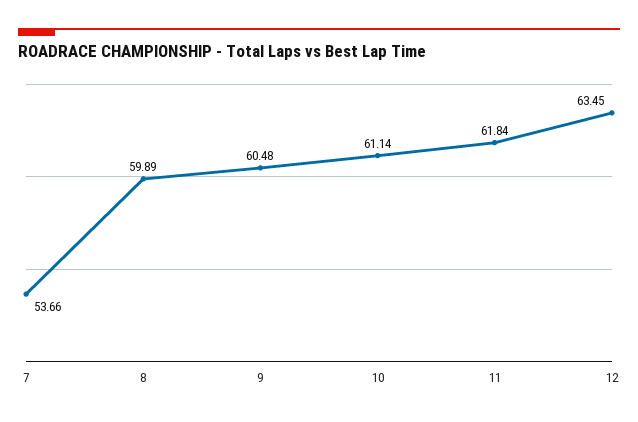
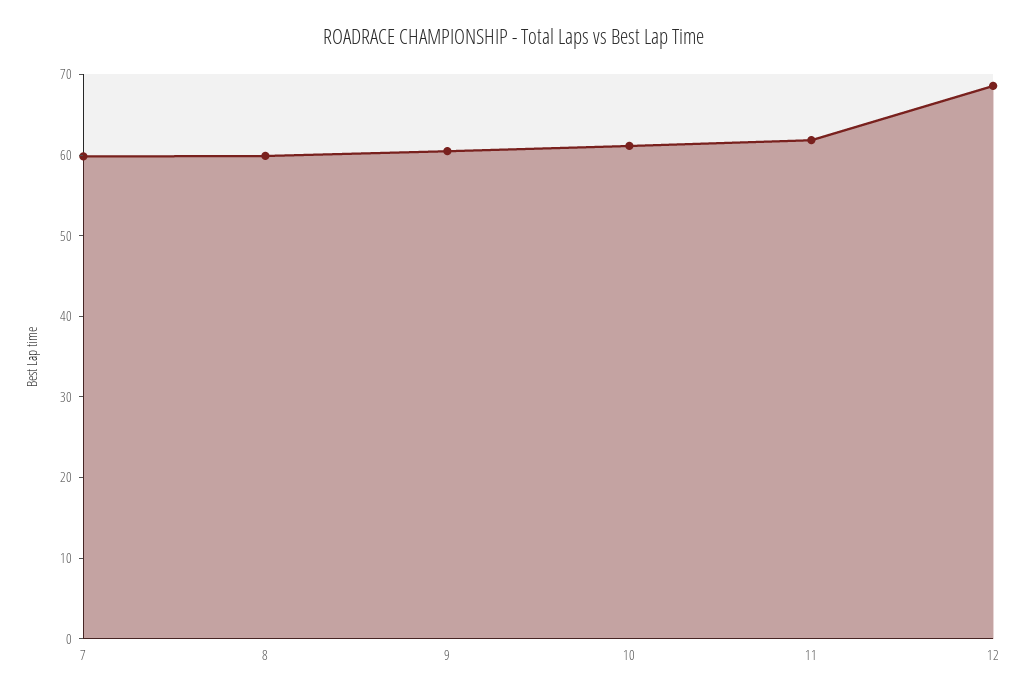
  {
-   "7": 53.66,
+   "7": 60,
    "8": 59.89,
    "9": 60.48,
    "10": 61.14,
    "11": 61.84,
-   "12": 63.45
+   "12": 68
  }

